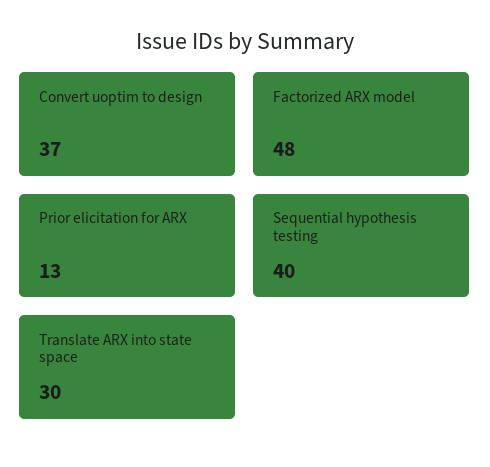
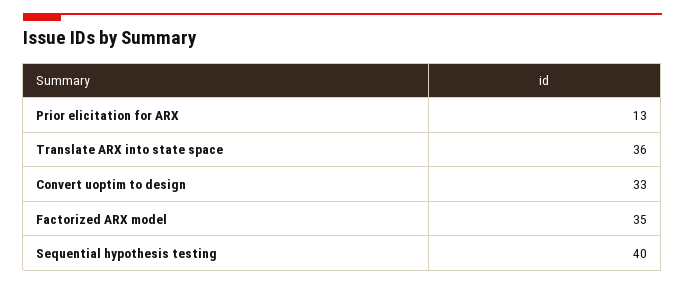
  {
-   "Convert uoptim to design": 37,
+   "Convert uoptim to design": 33,
-   "Factorized ARX model": 48,
+   "Factorized ARX model": 35,
    "Prior elicitation for ARX": 13,
    "Sequential hypothesis testing": 40,
-   "Translate ARX into state space": 30
+   "Translate ARX into state space": 36
  }

